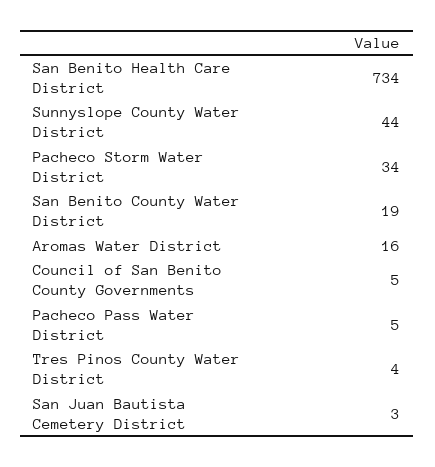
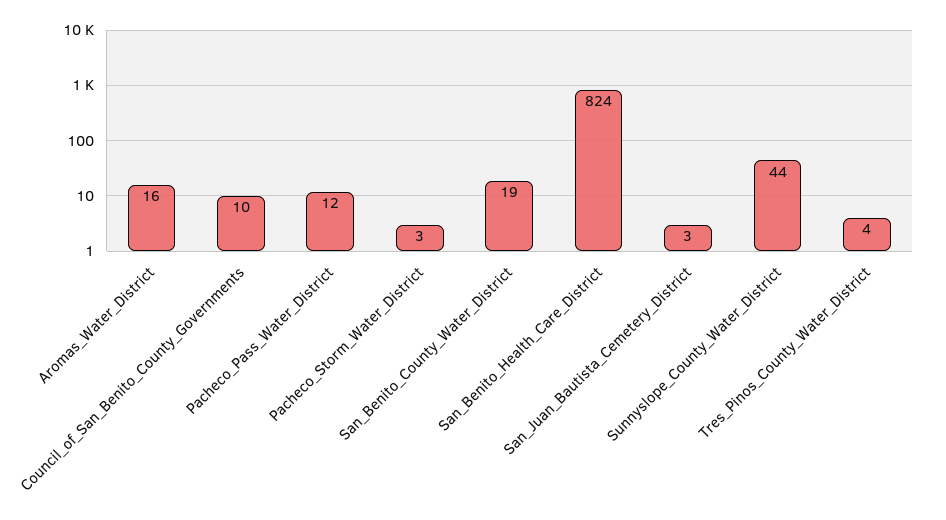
  {
-   "San Benito Health Care District": 734,
+   "San Benito Health Care District": 824,
    "Sunnyslope County Water District": 44,
-   "Pacheco Storm Water District": 34,
+   "Pacheco Storm Water District": 3,
    "San Benito County Water District": 19,
    "Aromas Water District": 16,
-   "Council of San Benito County Governments": 5,
+   "Council of San Benito County Governments": 10,
-   "Pacheco Pass Water District": 5,
+   "Pacheco Pass Water District": 12,
    "Tres Pinos County Water District": 4,
    "San Juan Bautista Cemetery District": 3
  }

